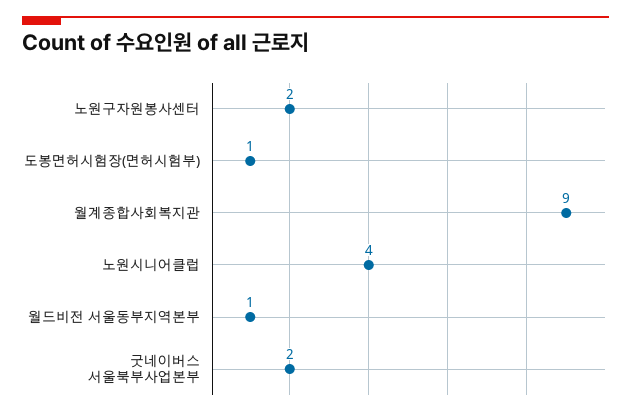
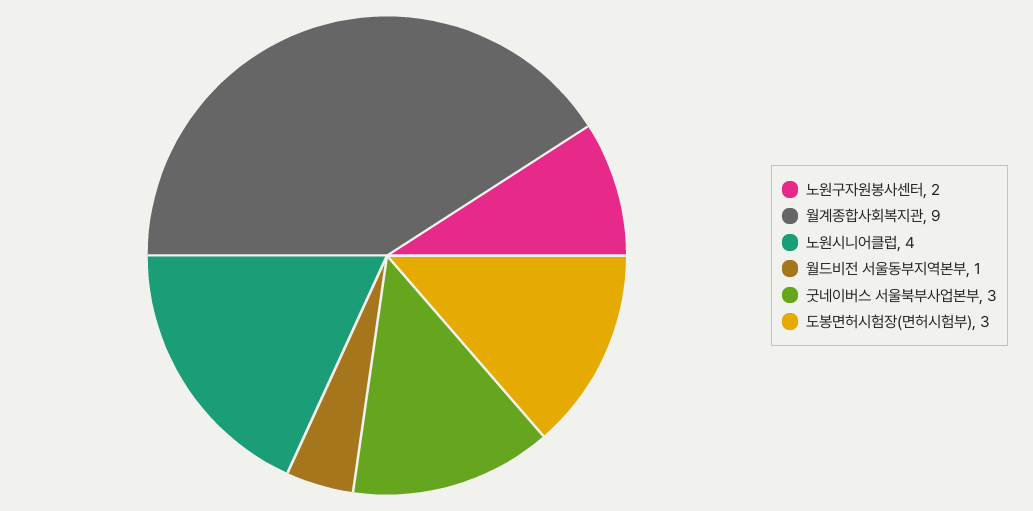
  {
    "노원구자원봉사센터": 2,
-   "도봉면허시험장(면허시험부)": 1,
+   "도봉면허시험장(면허시험부)": 3,
    "월계종합사회복지관": 9,
    "노원시니어클럽": 4,
    "월드비전 서울동부지역본부": 1,
-   "굿네이버스 서울북부사업본부": 2
+   "굿네이버스 서울북부사업본부": 3
  }

